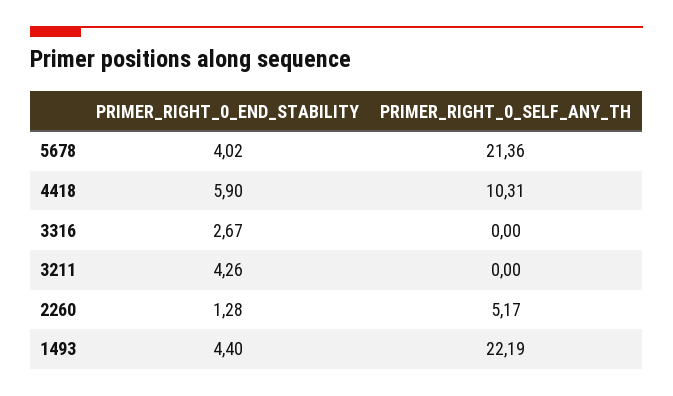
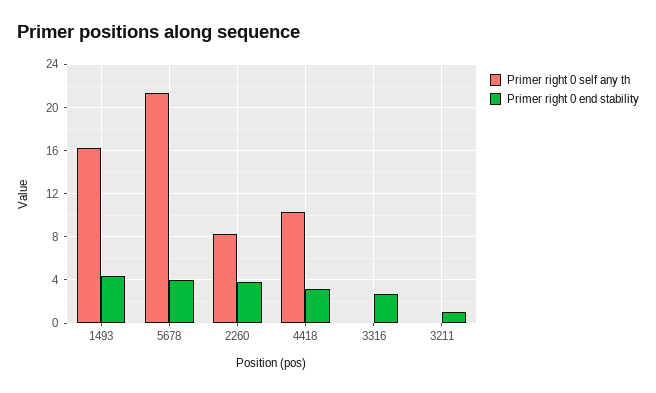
  {
    "PRIMER_RIGHT_0_END_STABILITY": {
      "5678": 4.02,
-     "4418": 5.9,
+     "4418": 3,
      "3316": 2.67,
-     "3211": 4.26,
+     "3211": 1,
-     "2260": 1.28,
+     "2260": 4,
      "1493": 4.4
    },
    "PRIMER_RIGHT_0_SELF_ANY_TH": {
      "5678": 21.36,
      "4418": 10.31,
      "3316": 0,
      "3211": 0,
-     "2260": 5.17,
+     "2260": 8,
-     "1493": 22.19
+     "1493": 16
    }
  }

